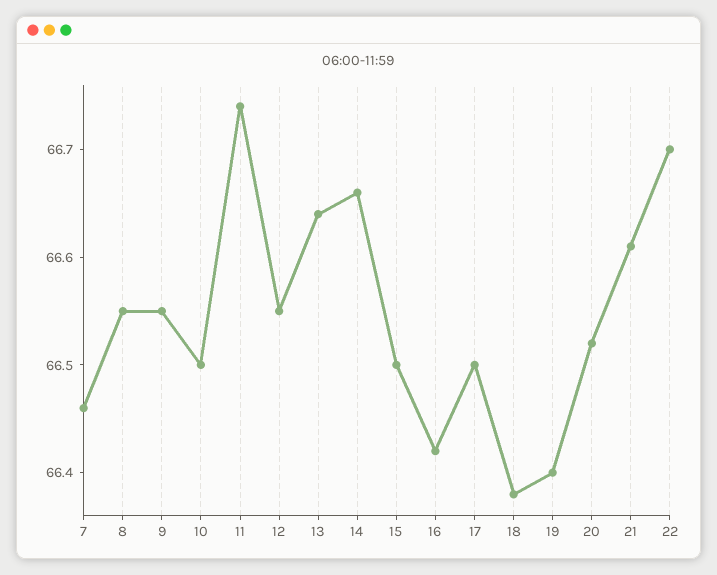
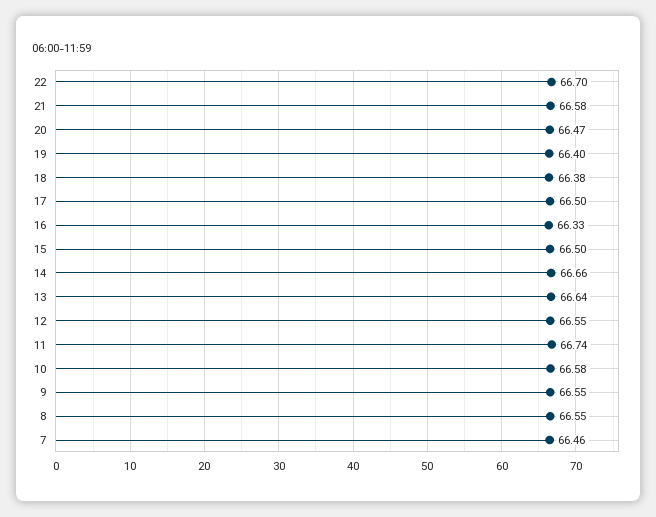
  {
    "7": 66.46,
    "8": 66.55,
    "9": 66.55,
-   "10": 66.5,
+   "10": 66.58,
    "11": 66.74,
    "12": 66.55,
    "13": 66.64,
    "14": 66.66,
    "15": 66.5,
-   "16": 66.42,
+   "16": 66.33,
    "17": 66.5,
    "18": 66.38,
    "19": 66.4,
-   "20": 66.52,
+   "20": 66.47,
-   "21": 66.61,
+   "21": 66.58,
    "22": 66.7
  }

